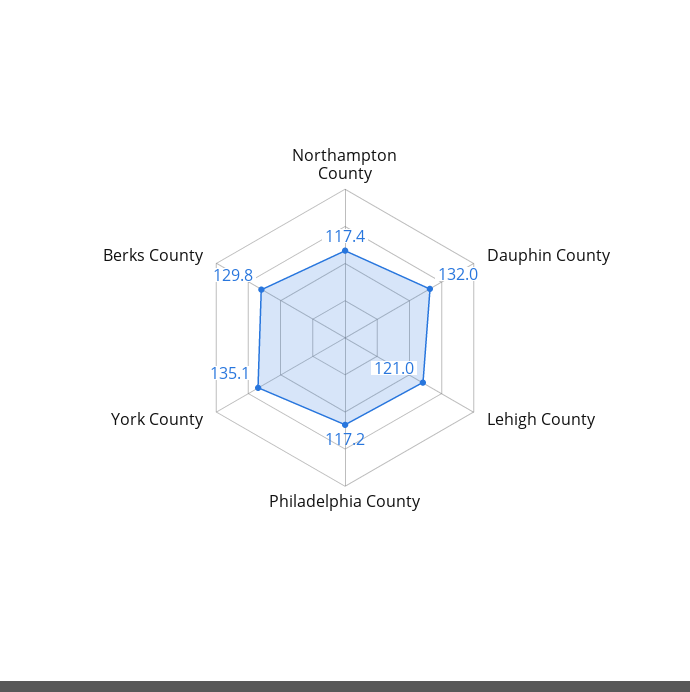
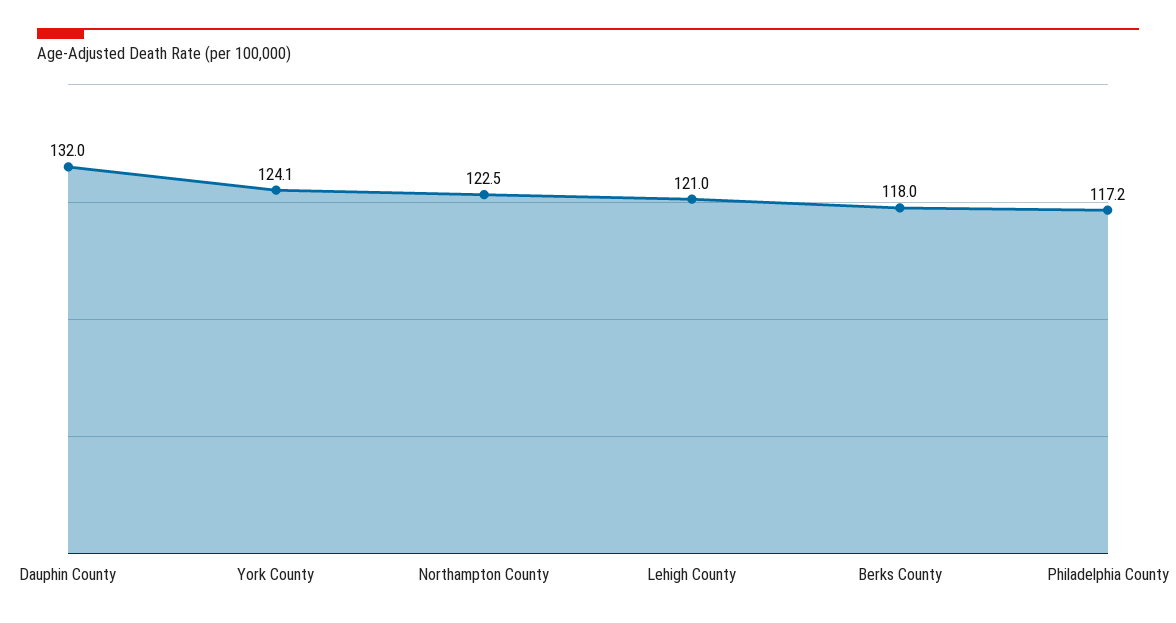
  {
-   "Northampton County": 117.4,
+   "Northampton County": 122.5,
    "Dauphin County": 132,
    "Lehigh County": 121,
    "Philadelphia County": 117.2,
-   "York County": 135.1,
+   "York County": 124.1,
-   "Berks County": 129.8
+   "Berks County": 118
  }

